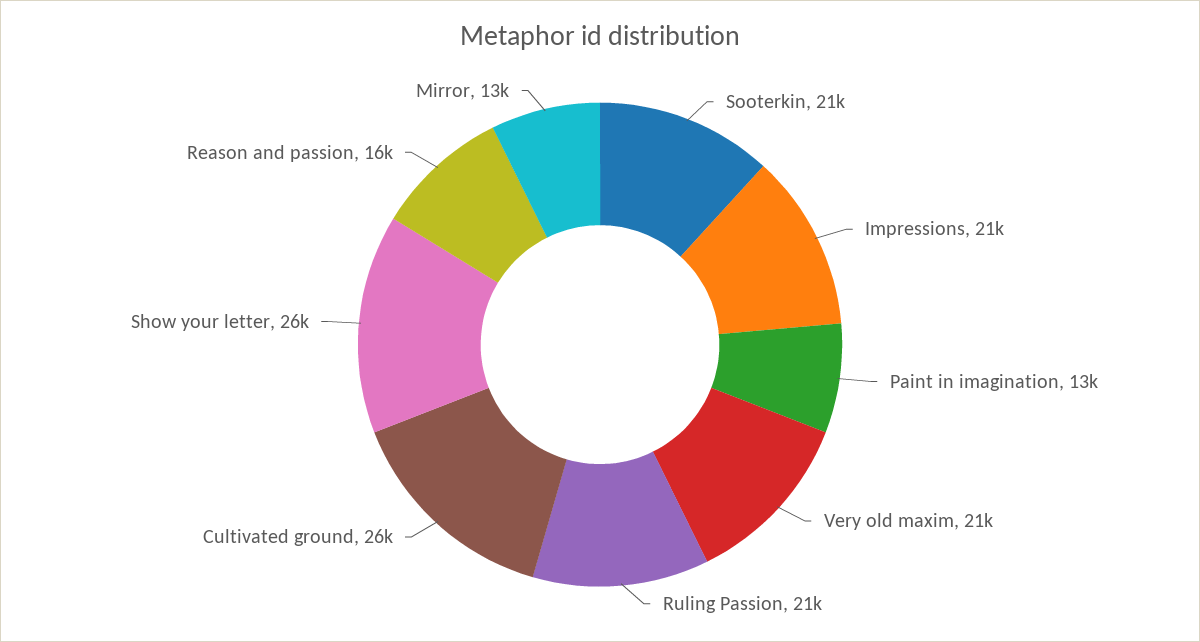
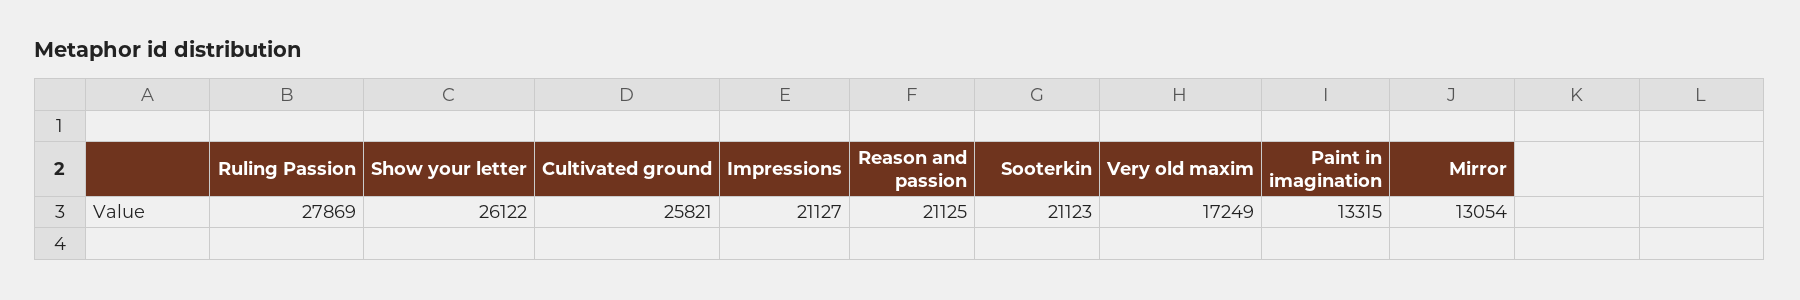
  {
    "Sooterkin": 21123,
    "Impressions": 21127,
    "Paint in imagination": 13315,
-   "Very old maxim": 21000,
+   "Very old maxim": 17249,
-   "Ruling Passion": 21000,
+   "Ruling Passion": 27869,
    "Cultivated ground": 25821,
    "Show your letter": 26122,
-   "Reason and passion": 16000,
+   "Reason and passion": 21125,
    "Mirror": 13054
  }

